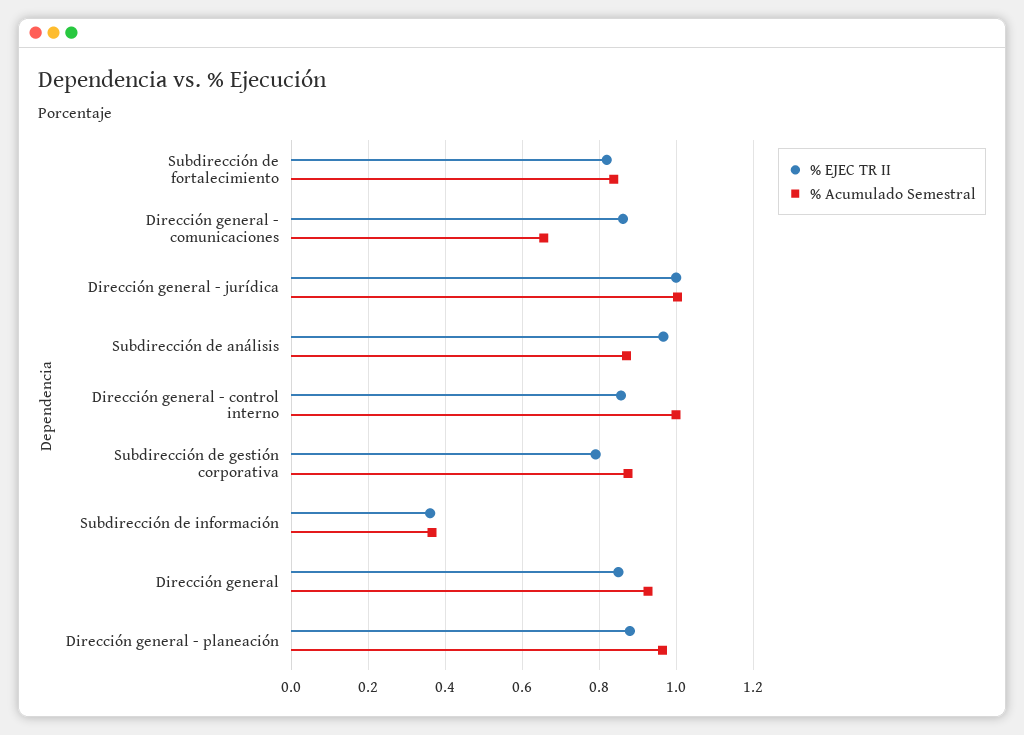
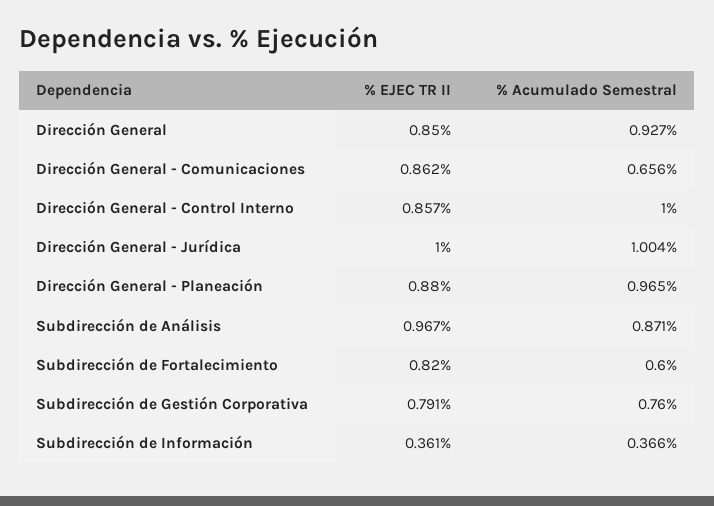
  {
    "% EJEC TR II": {
      "Subdirección de fortalecimiento": 0.82,
      "Dirección general - comunicaciones": 0.862,
      "Dirección general - jurídica": 1,
      "Subdirección de análisis": 0.967,
      "Dirección general - control interno": 0.857,
      "Subdirección de gestión corporativa": 0.791,
      "Subdirección de información": 0.361,
      "Dirección general": 0.85,
      "Dirección general - planeación": 0.88
    },
    "% Acumulado Semestral": {
-     "Subdirección de fortalecimiento": 0.84,
+     "Subdirección de fortalecimiento": 0.6,
      "Dirección general - comunicaciones": 0.656,
      "Dirección general - jurídica": 1.004,
      "Subdirección de análisis": 0.871,
      "Dirección general - control interno": 1,
-     "Subdirección de gestión corporativa": 0.88,
+     "Subdirección de gestión corporativa": 0.76,
      "Subdirección de información": 0.366,
      "Dirección general": 0.927,
      "Dirección general - planeación": 0.965
    }
  }

